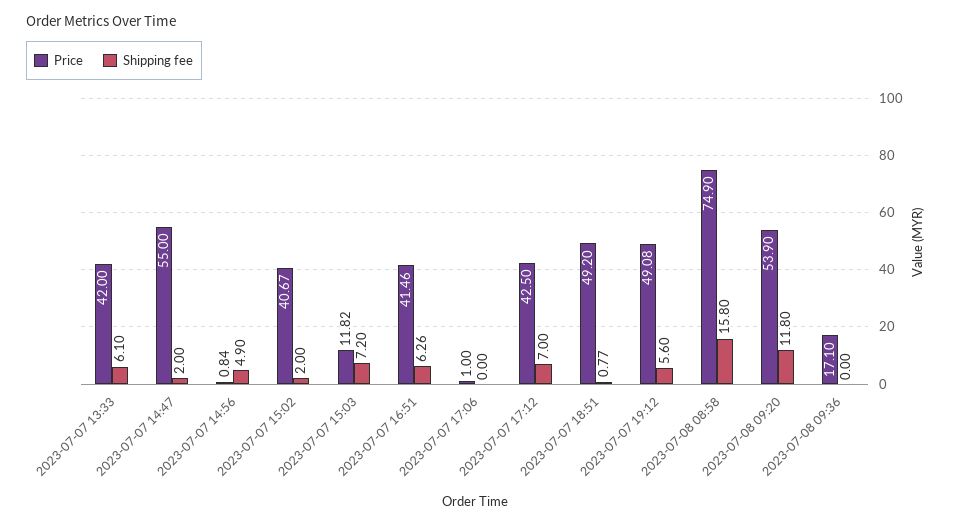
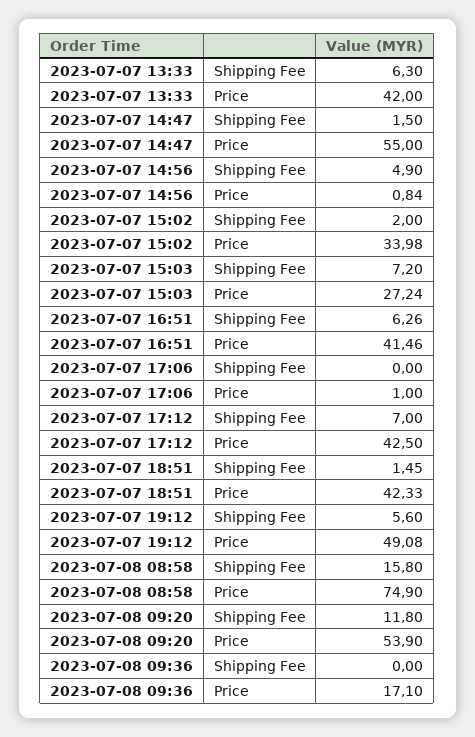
  {
    "Price": {
      "2023-07-07 13:33": 42,
      "2023-07-07 14:47": 55,
      "2023-07-07 14:56": 0.84,
-     "2023-07-07 15:02": 40.67,
+     "2023-07-07 15:02": 33.98,
-     "2023-07-07 15:03": 11.82,
+     "2023-07-07 15:03": 27.24,
      "2023-07-07 16:51": 41.46,
      "2023-07-07 17:06": 1,
      "2023-07-07 17:12": 42.5,
-     "2023-07-07 18:51": 49.2,
+     "2023-07-07 18:51": 42.33,
      "2023-07-07 19:12": 49.08,
      "2023-07-08 08:58": 74.9,
      "2023-07-08 09:20": 53.9,
      "2023-07-08 09:36": 17.1
    },
    "Shipping fee": {
-     "2023-07-07 13:33": 6.1,
+     "2023-07-07 13:33": 6.3,
-     "2023-07-07 14:47": 2,
+     "2023-07-07 14:47": 1.5,
      "2023-07-07 14:56": 4.9,
      "2023-07-07 15:02": 2,
      "2023-07-07 15:03": 7.2,
      "2023-07-07 16:51": 6.26,
      "2023-07-07 17:06": 0,
      "2023-07-07 17:12": 7,
-     "2023-07-07 18:51": 0.77,
+     "2023-07-07 18:51": 1.45,
      "2023-07-07 19:12": 5.6,
      "2023-07-08 08:58": 15.8,
      "2023-07-08 09:20": 11.8,
      "2023-07-08 09:36": 0
    }
  }

